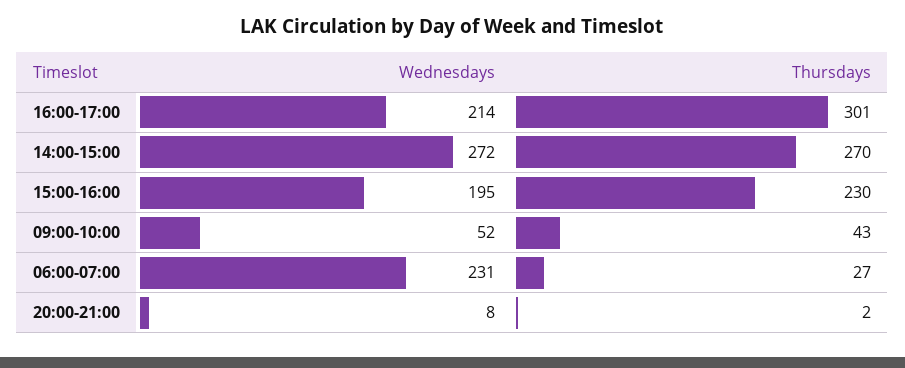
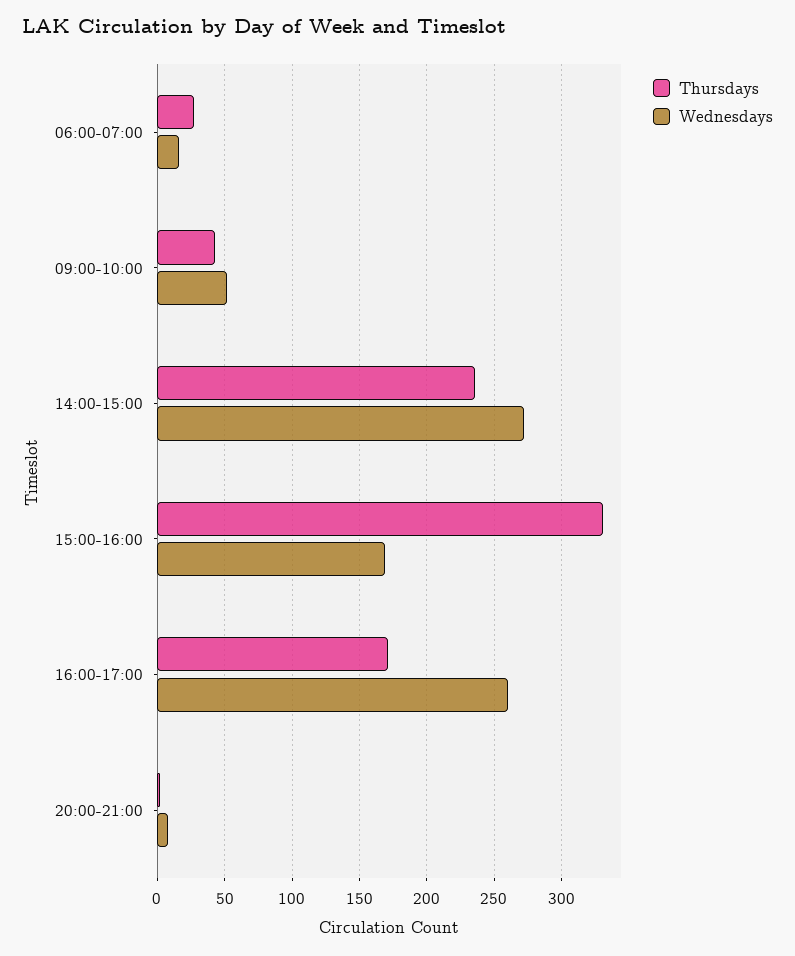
  {
    "Wednesdays": {
-     "16:00-17:00": 214,
+     "16:00-17:00": 260,
      "14:00-15:00": 272,
-     "15:00-16:00": 195,
+     "15:00-16:00": 170,
      "09:00-10:00": 52,
-     "06:00-07:00": 231,
+     "06:00-07:00": 15,
      "20:00-21:00": 8
    },
    "Thursdays": {
-     "16:00-17:00": 301,
+     "16:00-17:00": 170,
-     "14:00-15:00": 270,
+     "14:00-15:00": 235,
-     "15:00-16:00": 230,
+     "15:00-16:00": 330,
      "09:00-10:00": 43,
      "06:00-07:00": 27,
      "20:00-21:00": 2
    }
  }

